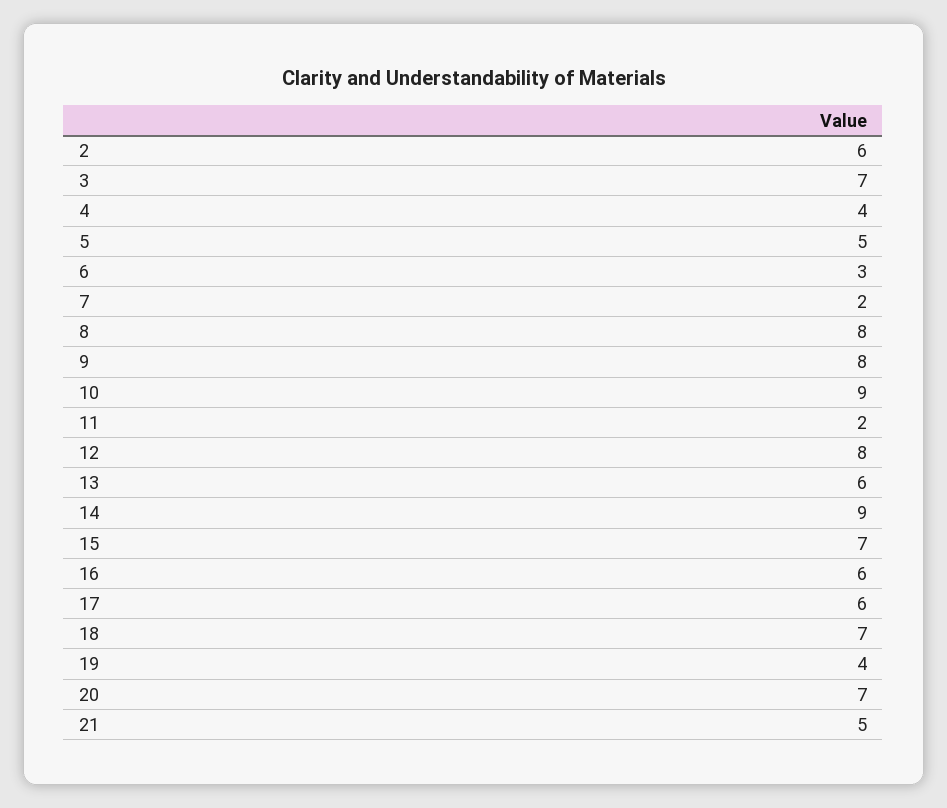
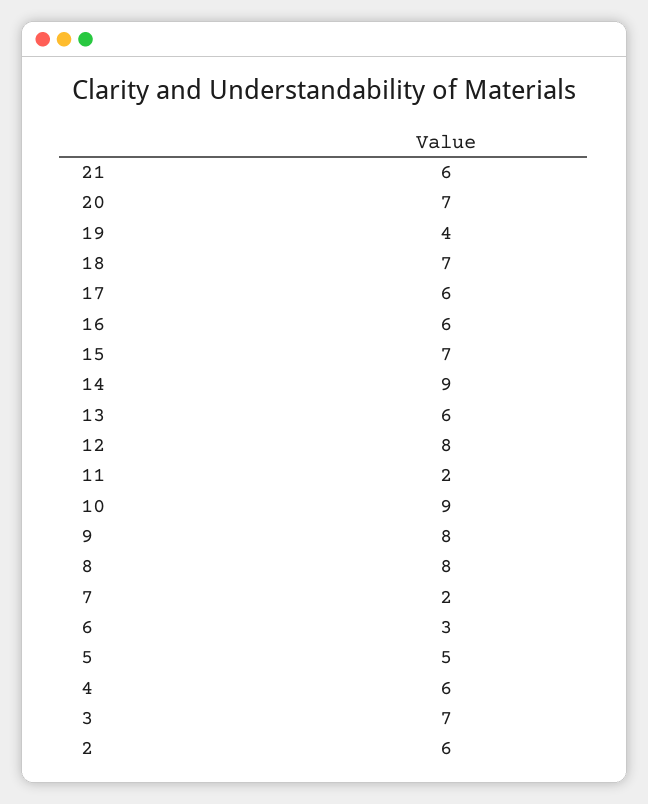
  {
    "2": 6,
    "3": 7,
-   "4": 4,
+   "4": 6,
    "5": 5,
    "6": 3,
    "7": 2,
    "8": 8,
    "9": 8,
    "10": 9,
    "11": 2,
    "12": 8,
    "13": 6,
    "14": 9,
    "15": 7,
    "16": 6,
    "17": 6,
    "18": 7,
    "19": 4,
    "20": 7,
-   "21": 5
+   "21": 6
  }

